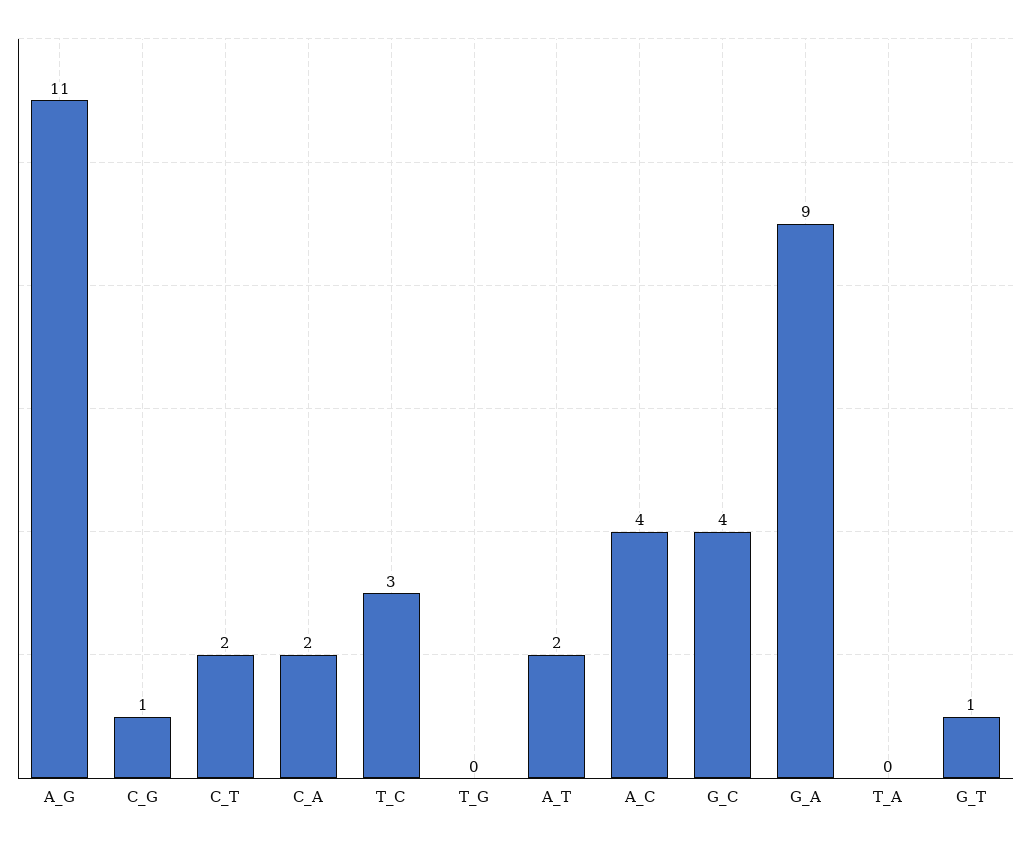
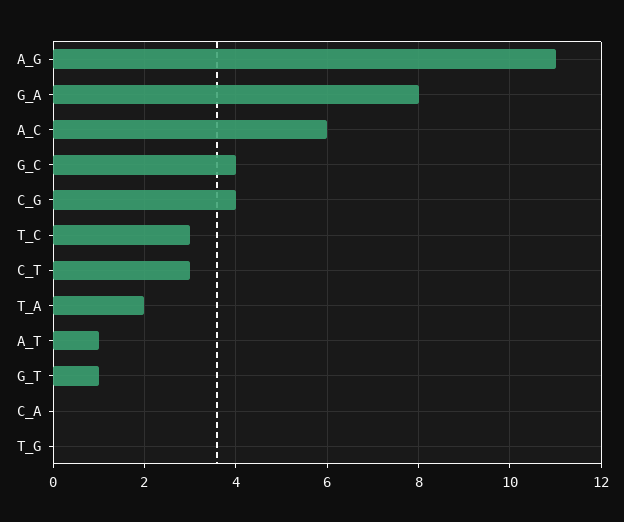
  {
    "A_G": 11,
-   "C_G": 1,
+   "C_G": 4,
-   "C_T": 2,
+   "C_T": 3,
-   "C_A": 2,
+   "C_A": 0,
    "T_C": 3,
    "T_G": 0,
-   "A_T": 2,
+   "A_T": 1,
-   "A_C": 4,
+   "A_C": 6,
    "G_C": 4,
-   "G_A": 9,
+   "G_A": 8,
-   "T_A": 0,
+   "T_A": 2,
    "G_T": 1
  }

